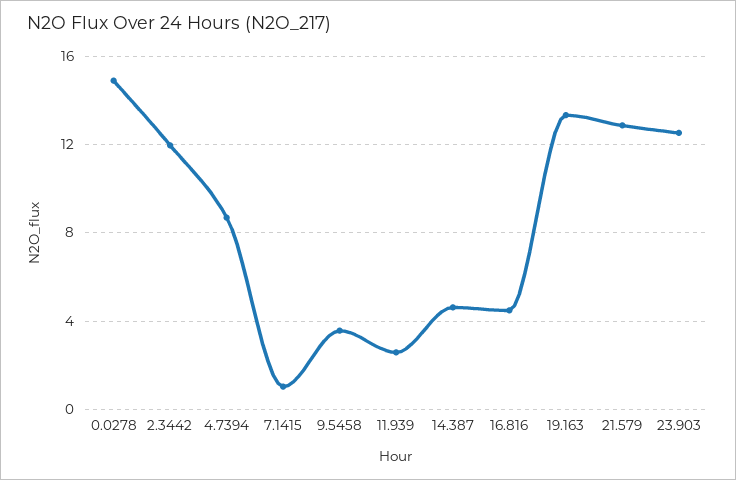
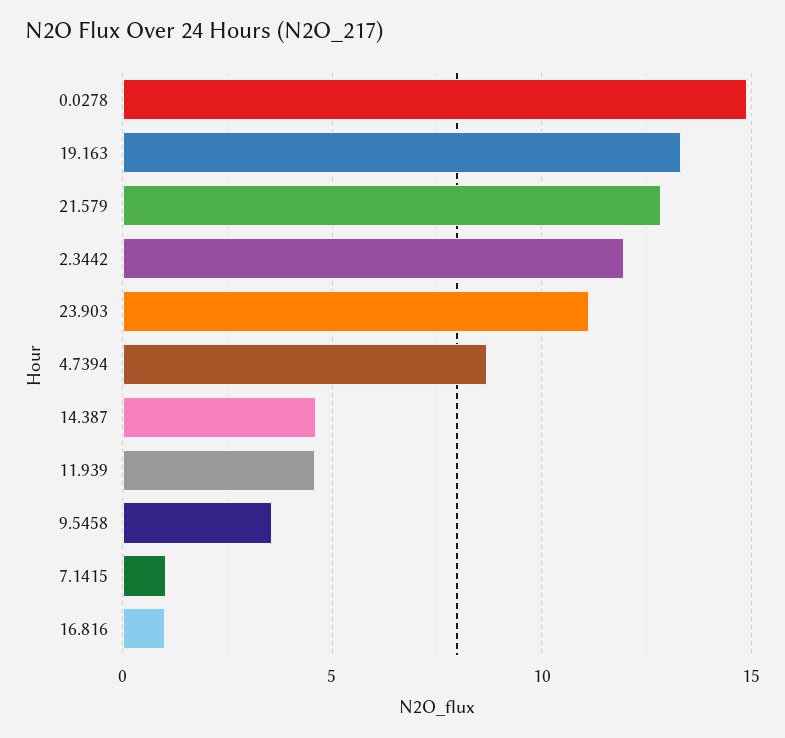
  {
    "0.0278": 15,
    "2.3442": 12,
    "4.7394": 8.5,
    "7.1415": 1,
    "9.5458": 3.5,
-   "11.939": 2.5,
+   "11.939": 4.5,
    "14.387": 4.5,
-   "16.816": 4.5,
+   "16.816": 1,
    "19.163": 13.5,
    "21.579": 13,
-   "23.903": 12.5
+   "23.903": 11
  }

